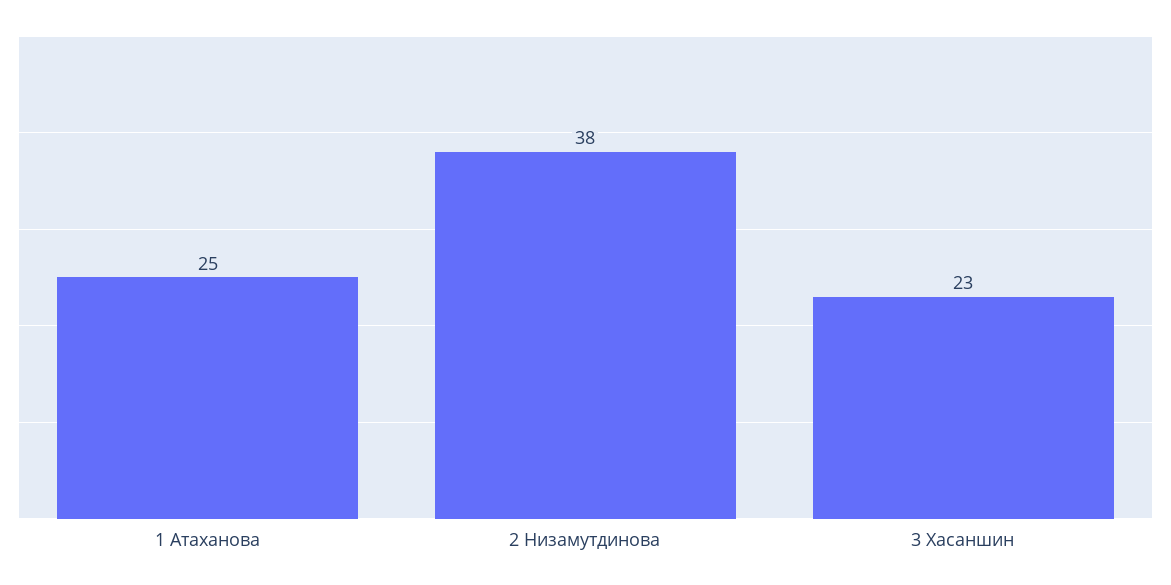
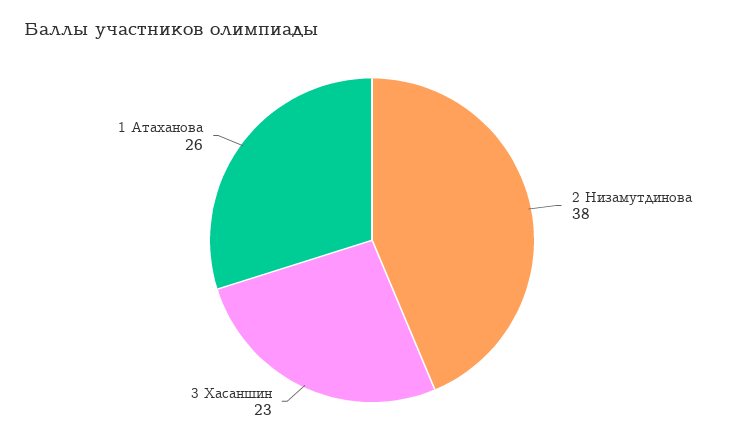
  {
-   "1 Атаханова": 25,
+   "1 Атаханова": 26,
    "2 Низамутдинова": 38,
    "3 Хасаншин": 23
  }

